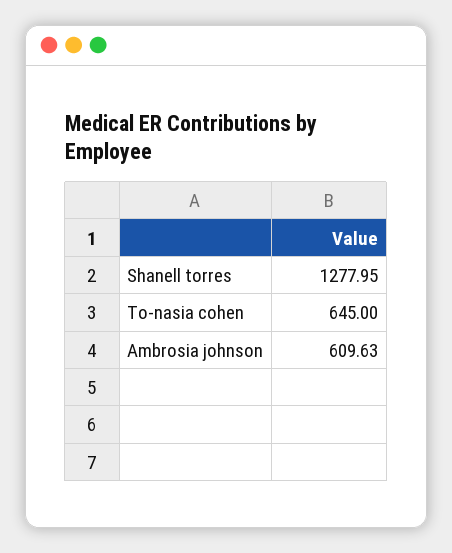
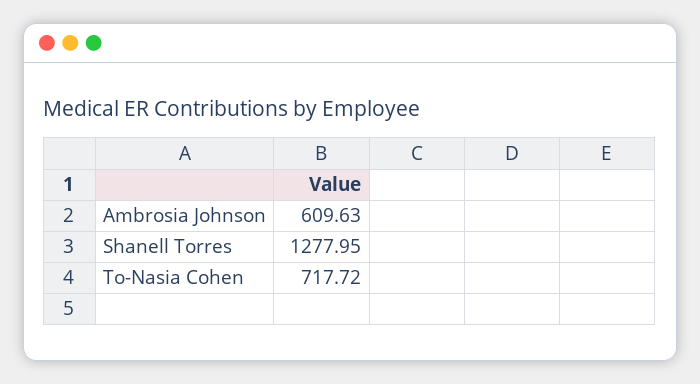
  {
    "Shanell torres": 1277.95,
-   "To-nasia cohen": 645,
+   "To-nasia cohen": 717.72,
    "Ambrosia johnson": 609.63
  }

